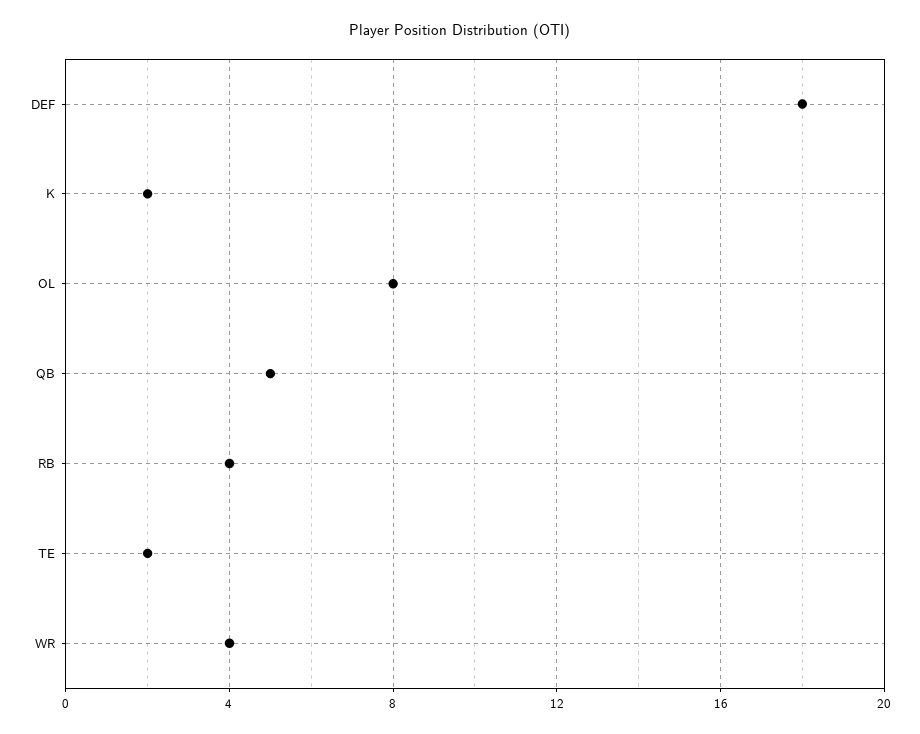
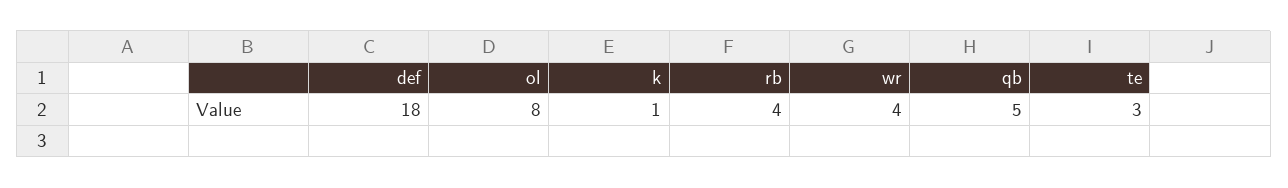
  {
    "DEF": 18,
-   "K": 2,
+   "K": 1,
    "OL": 8,
    "QB": 5,
    "RB": 4,
-   "TE": 2,
+   "TE": 3,
    "WR": 4
  }

